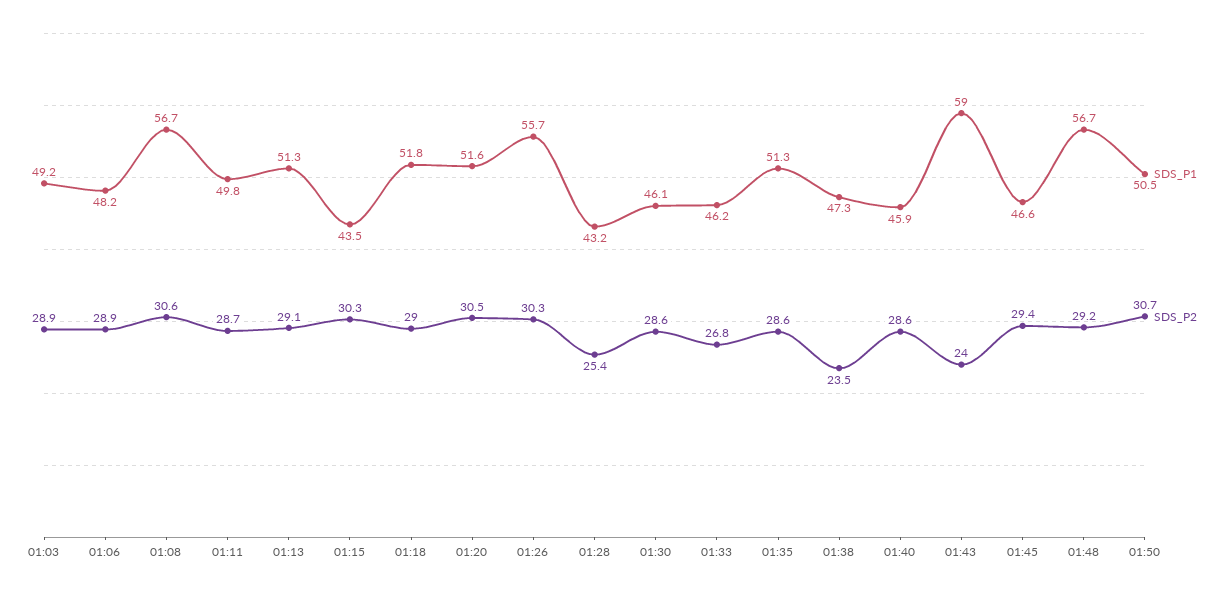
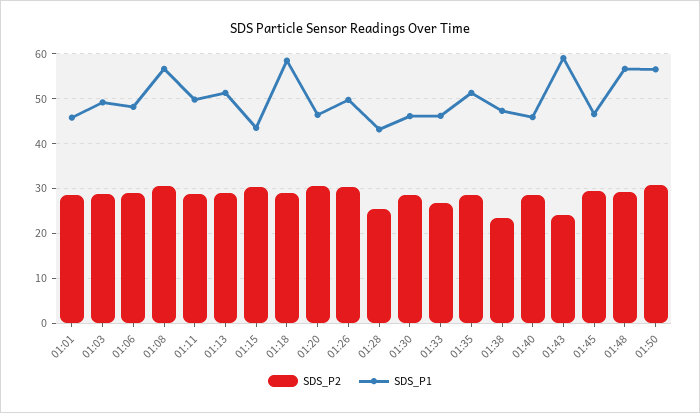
  {
    "SDS_P1": {
      "01:03": 49.2,
      "01:06": 48.2,
      "01:08": 56.7,
      "01:11": 49.8,
      "01:13": 51.3,
      "01:15": 43.5,
-     "01:18": 51.8,
+     "01:18": 58,
-     "01:20": 51.6,
+     "01:20": 46,
-     "01:26": 55.7,
+     "01:26": 50,
      "01:28": 43.2,
      "01:30": 46.1,
      "01:33": 46.2,
      "01:35": 51.3,
      "01:38": 47.3,
      "01:40": 45.9,
      "01:43": 59,
      "01:45": 46.6,
      "01:48": 56.7,
-     "01:50": 50.5
+     "01:50": 56,
+     "01:01": 46
    },
    "SDS_P2": {
      "01:03": 28.9,
      "01:06": 28.9,
      "01:08": 30.6,
      "01:11": 28.7,
      "01:13": 29.1,
      "01:15": 30.3,
      "01:18": 29,
      "01:20": 30.5,
      "01:26": 30.3,
      "01:28": 25.4,
      "01:30": 28.6,
      "01:33": 26.8,
      "01:35": 28.6,
      "01:38": 23.5,
      "01:40": 28.6,
      "01:43": 24,
      "01:45": 29.4,
      "01:48": 29.2,
-     "01:50": 30.7
+     "01:50": 30.7,
+     "01:01": 28
    }
  }

